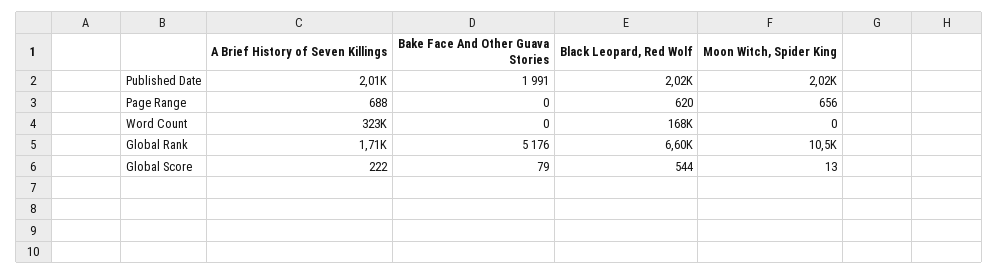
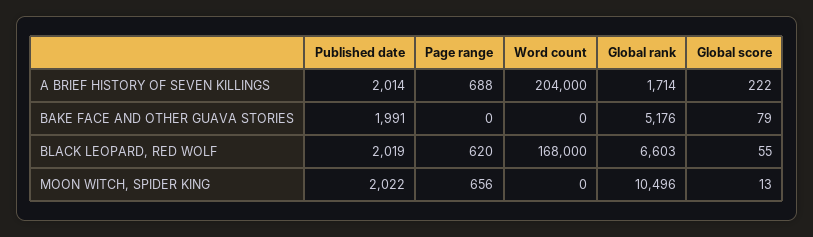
  {
    "A Brief History of Seven Killings": {
      "Published Date": 2014,
      "Page Range": 688,
-     "Word Count": 323000,
+     "Word Count": 204000,
      "Global Rank": 1714,
      "Global Score": 222
    },
    "Bake Face And Other Guava Stories": {
      "Published Date": 1991,
      "Page Range": 0,
      "Word Count": 0,
      "Global Rank": 5176,
      "Global Score": 79
    },
    "Black Leopard, Red Wolf": {
      "Published Date": 2019,
      "Page Range": 620,
      "Word Count": 168000,
      "Global Rank": 6603,
-     "Global Score": 544
+     "Global Score": 55
    },
    "Moon Witch, Spider King": {
      "Published Date": 2022,
      "Page Range": 656,
      "Word Count": 0,
      "Global Rank": 10496,
      "Global Score": 13
    }
  }

